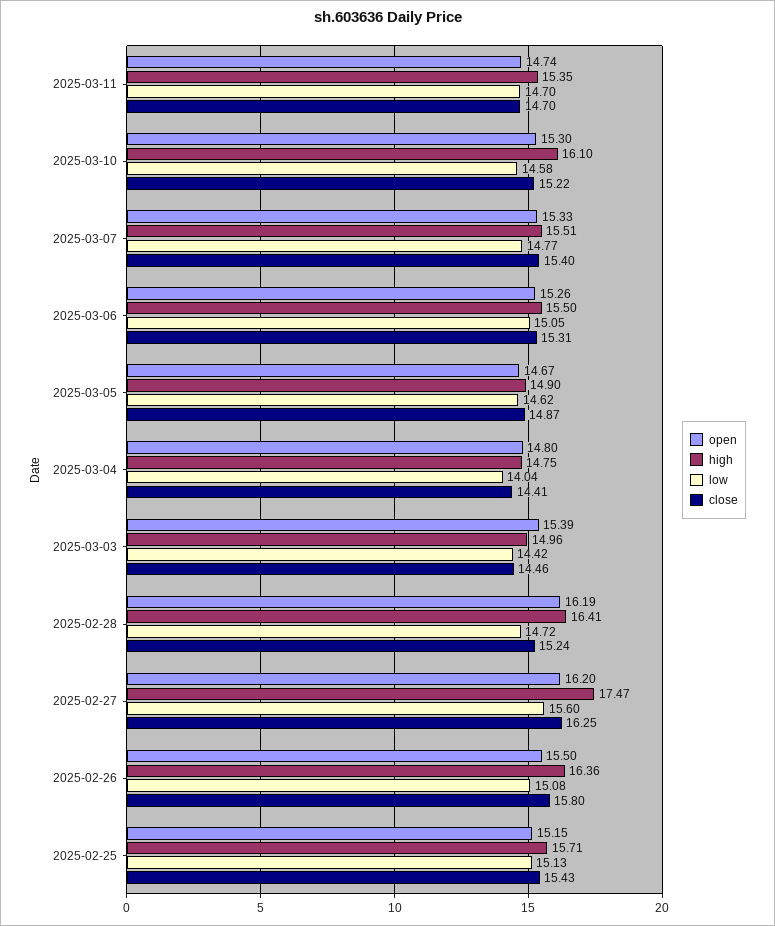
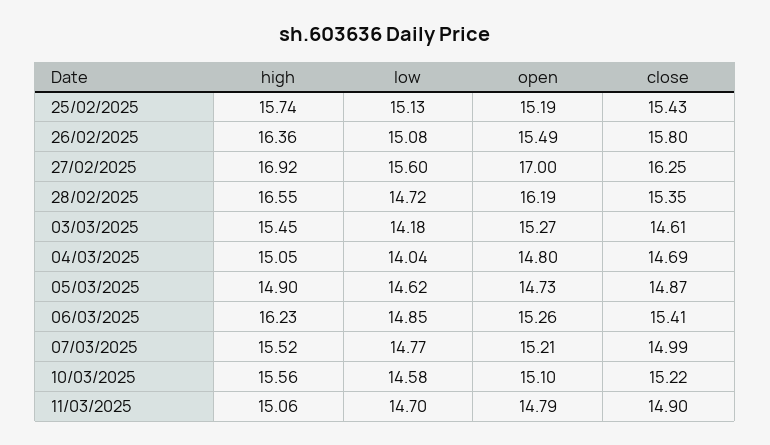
  {
    "open": {
-     "2025-03-11": 14.74,
+     "2025-03-11": 14.79,
-     "2025-03-10": 15.3,
+     "2025-03-10": 15.1,
-     "2025-03-07": 15.33,
+     "2025-03-07": 15.21,
      "2025-03-06": 15.26,
-     "2025-03-05": 14.67,
+     "2025-03-05": 14.73,
      "2025-03-04": 14.8,
-     "2025-03-03": 15.39,
+     "2025-03-03": 15.27,
      "2025-02-28": 16.19,
-     "2025-02-27": 16.2,
+     "2025-02-27": 17,
-     "2025-02-26": 15.5,
+     "2025-02-26": 15.49,
-     "2025-02-25": 15.15
+     "2025-02-25": 15.19
    },
    "high": {
-     "2025-03-11": 15.35,
+     "2025-03-11": 15.06,
-     "2025-03-10": 16.1,
+     "2025-03-10": 15.56,
-     "2025-03-07": 15.51,
+     "2025-03-07": 15.52,
-     "2025-03-06": 15.5,
+     "2025-03-06": 16.23,
      "2025-03-05": 14.9,
-     "2025-03-04": 14.75,
+     "2025-03-04": 15.05,
-     "2025-03-03": 14.96,
+     "2025-03-03": 15.45,
-     "2025-02-28": 16.41,
+     "2025-02-28": 16.55,
-     "2025-02-27": 17.47,
+     "2025-02-27": 16.92,
      "2025-02-26": 16.36,
-     "2025-02-25": 15.71
+     "2025-02-25": 15.74
    },
    "low": {
      "2025-03-11": 14.7,
      "2025-03-10": 14.58,
      "2025-03-07": 14.77,
-     "2025-03-06": 15.05,
+     "2025-03-06": 14.85,
      "2025-03-05": 14.62,
      "2025-03-04": 14.04,
-     "2025-03-03": 14.42,
+     "2025-03-03": 14.18,
      "2025-02-28": 14.72,
      "2025-02-27": 15.6,
      "2025-02-26": 15.08,
      "2025-02-25": 15.13
    },
    "close": {
-     "2025-03-11": 14.7,
+     "2025-03-11": 14.9,
      "2025-03-10": 15.22,
-     "2025-03-07": 15.4,
+     "2025-03-07": 14.99,
-     "2025-03-06": 15.31,
+     "2025-03-06": 15.41,
      "2025-03-05": 14.87,
-     "2025-03-04": 14.41,
+     "2025-03-04": 14.69,
-     "2025-03-03": 14.46,
+     "2025-03-03": 14.61,
-     "2025-02-28": 15.24,
+     "2025-02-28": 15.35,
      "2025-02-27": 16.25,
      "2025-02-26": 15.8,
      "2025-02-25": 15.43
    }
  }

